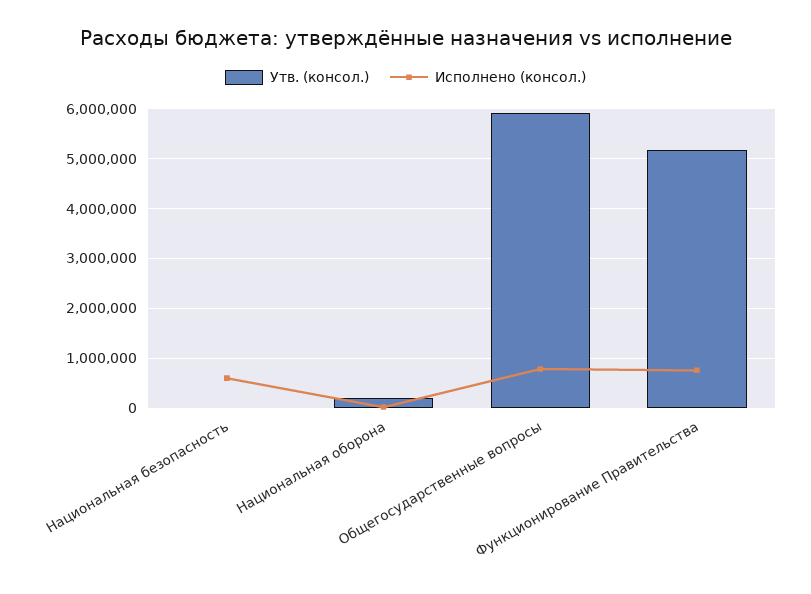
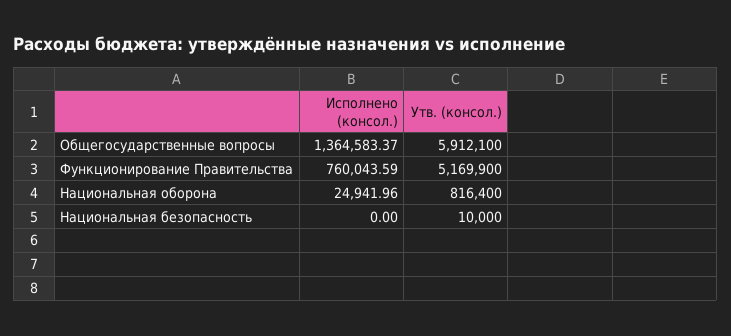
  {
    "Утв. (консол.)": {
      "Национальная безопасность": 10000,
-     "Национальная оборона": 200000,
+     "Национальная оборона": 816400,
      "Общегосударственные вопросы": 5912100,
      "Функционирование Правительства": 5169900
    },
    "Исполнено (консол.)": {
-     "Национальная безопасность": 600000,
+     "Национальная безопасность": 0,
      "Национальная оборона": 24941.96,
-     "Общегосударственные вопросы": 800000,
+     "Общегосударственные вопросы": 1364583.37,
      "Функционирование Правительства": 760043.59
    }
  }

